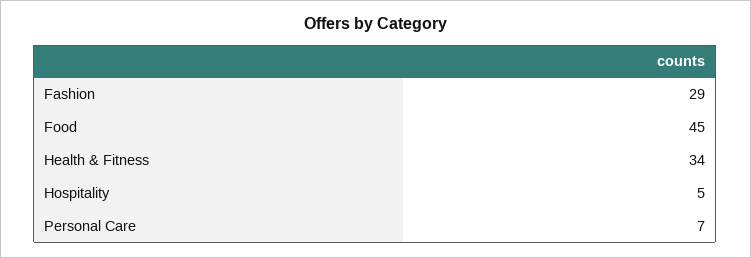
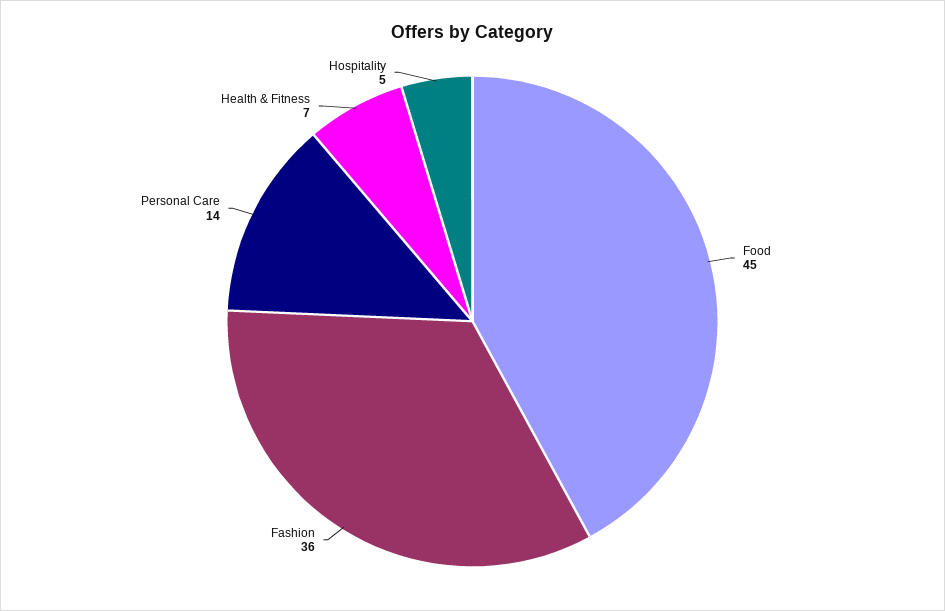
  {
-   "Fashion": 29,
+   "Fashion": 36,
    "Food": 45,
-   "Health & Fitness": 34,
+   "Health & Fitness": 7,
    "Hospitality": 5,
-   "Personal Care": 7
+   "Personal Care": 14
  }

